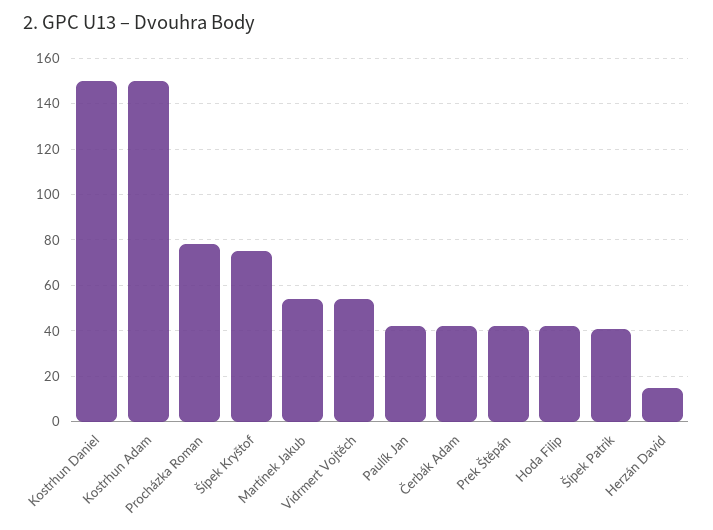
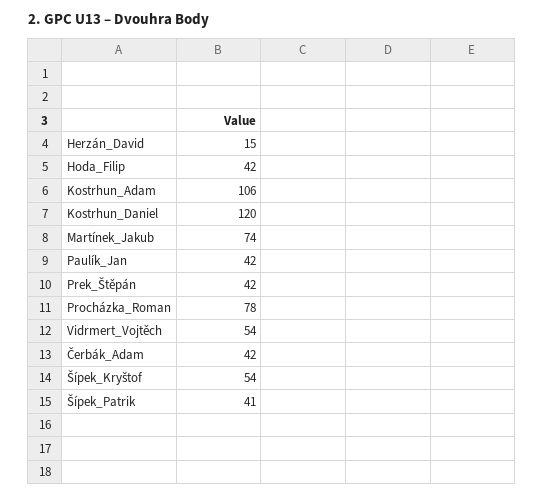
  {
-   "Kostrhun Daniel": 150,
+   "Kostrhun Daniel": 120,
-   "Kostrhun Adam": 150,
+   "Kostrhun Adam": 106,
    "Procházka Roman": 78,
-   "Šípek Kryštof": 75,
+   "Šípek Kryštof": 54,
-   "Martínek Jakub": 55,
+   "Martínek Jakub": 74,
    "Vidrmert Vojtěch": 54,
    "Paulík Jan": 42,
    "Čerbák Adam": 42,
    "Prek Štěpán": 42,
    "Hoda Filip": 42,
    "Šípek Patrik": 41,
    "Herzán David": 15
  }

